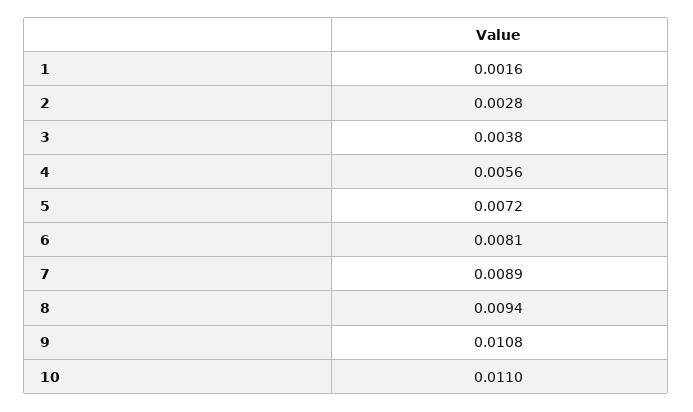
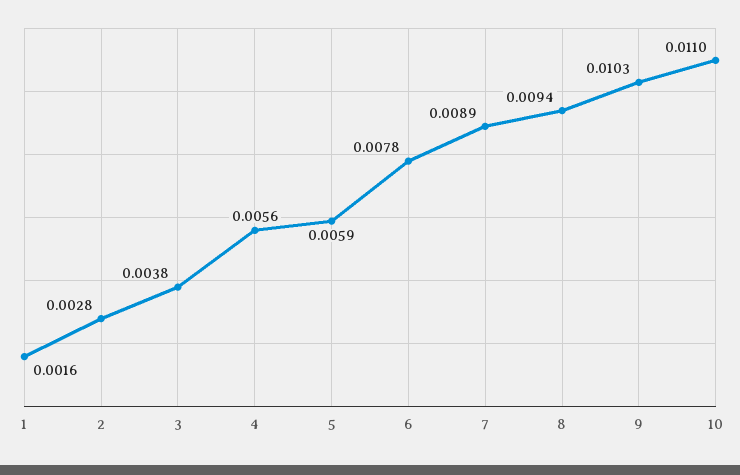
  {
    "1": 0.0016,
    "2": 0.0028,
    "3": 0.0038,
    "4": 0.0056,
-   "5": 0.0072,
+   "5": 0.0059,
-   "6": 0.0081,
+   "6": 0.0078,
    "7": 0.0089,
    "8": 0.0094,
-   "9": 0.0108,
+   "9": 0.0103,
    "10": 0.011
  }

